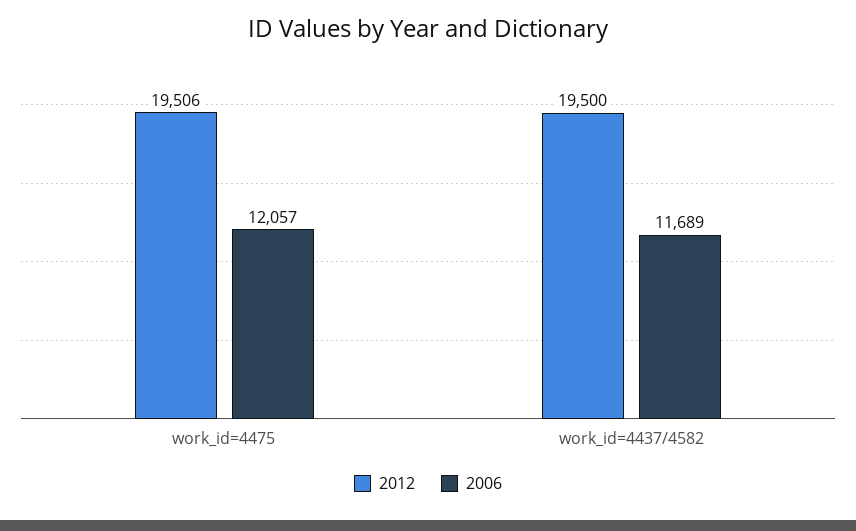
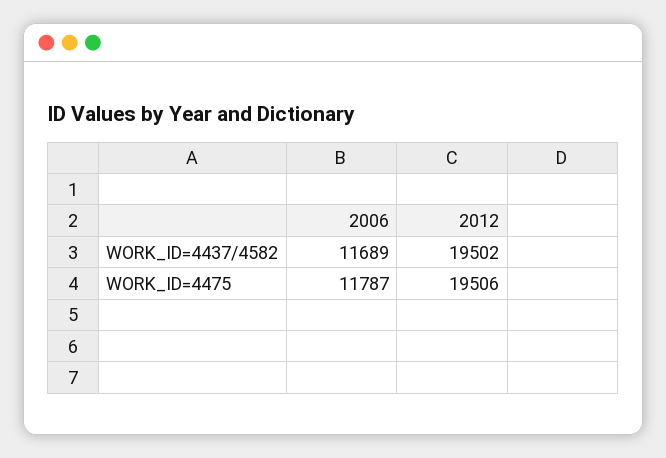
  {
    "2012": {
      "work_id=4475": 19506,
-     "work_id=4437/4582": 19500
+     "work_id=4437/4582": 19502
    },
    "2006": {
-     "work_id=4475": 12057,
+     "work_id=4475": 11787,
      "work_id=4437/4582": 11689
    }
  }

